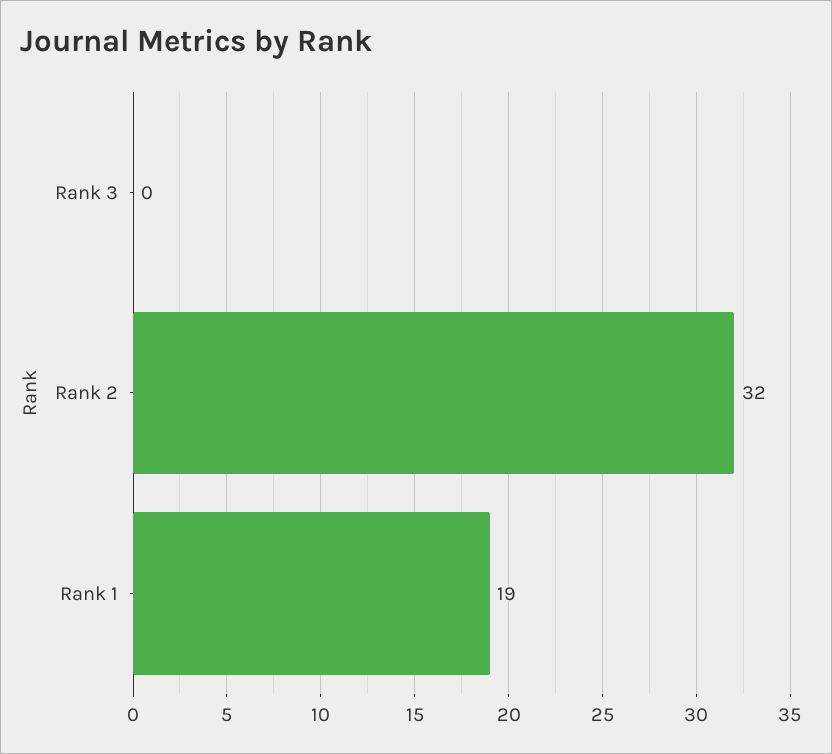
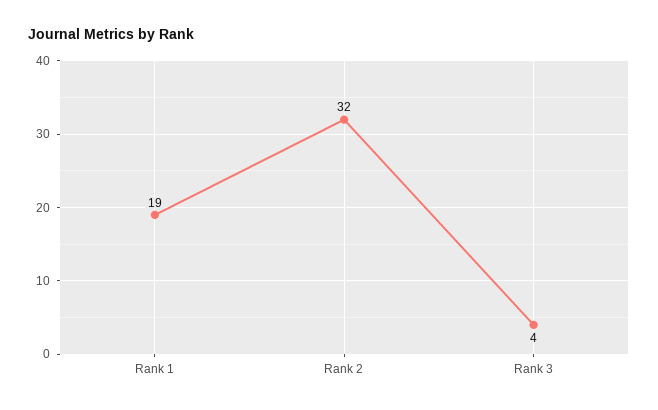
  {
-   "Rank 3": 0,
+   "Rank 3": 4,
    "Rank 2": 32,
    "Rank 1": 19
  }

